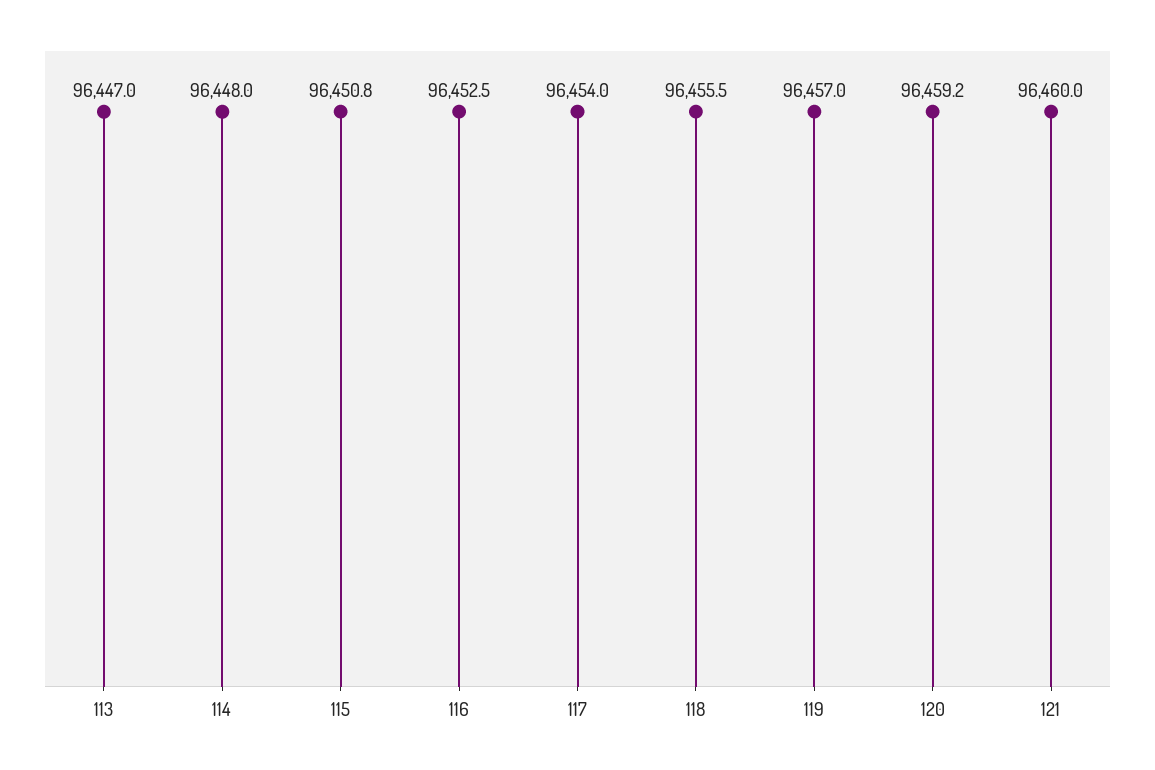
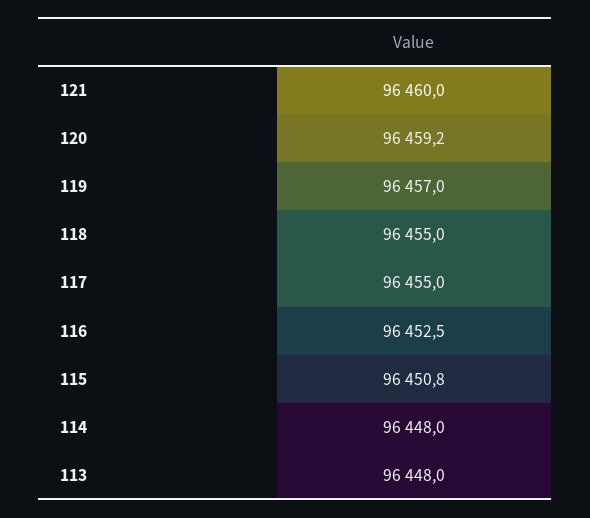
  {
-   "113": 96447,
+   "113": 96448,
    "114": 96448,
    "115": 96450.8,
    "116": 96452.5,
-   "117": 96454,
+   "117": 96455,
-   "118": 96455.5,
+   "118": 96455,
    "119": 96457,
    "120": 96459.2,
    "121": 96460
  }

